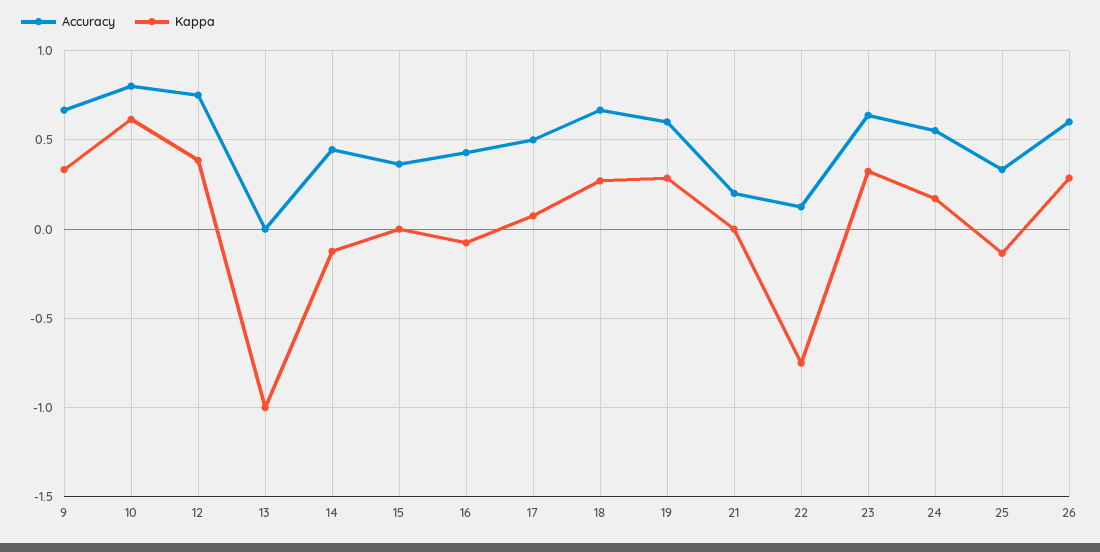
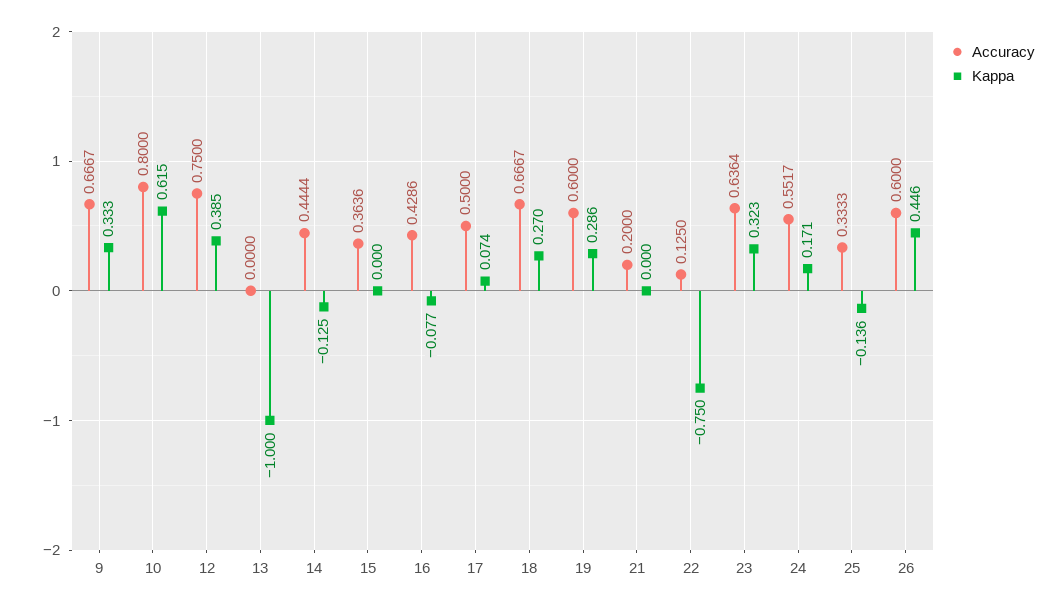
  {
    "Accuracy": {
      "9": 0.6667,
      "10": 0.8,
      "12": 0.75,
      "13": 0,
      "14": 0.4444,
      "15": 0.3636,
      "16": 0.4286,
      "17": 0.5,
      "18": 0.6667,
      "19": 0.6,
      "21": 0.2,
      "22": 0.125,
      "23": 0.6364,
      "24": 0.5517,
      "25": 0.3333,
      "26": 0.6
    },
    "Kappa": {
      "9": 0.333,
      "10": 0.615,
      "12": 0.385,
      "13": -1,
      "14": -0.125,
      "15": 0,
      "16": -0.077,
      "17": 0.074,
      "18": 0.27,
      "19": 0.286,
      "21": 0,
      "22": -0.75,
      "23": 0.323,
      "24": 0.171,
      "25": -0.136,
-     "26": 0.3
+     "26": 0.446
    }
  }

